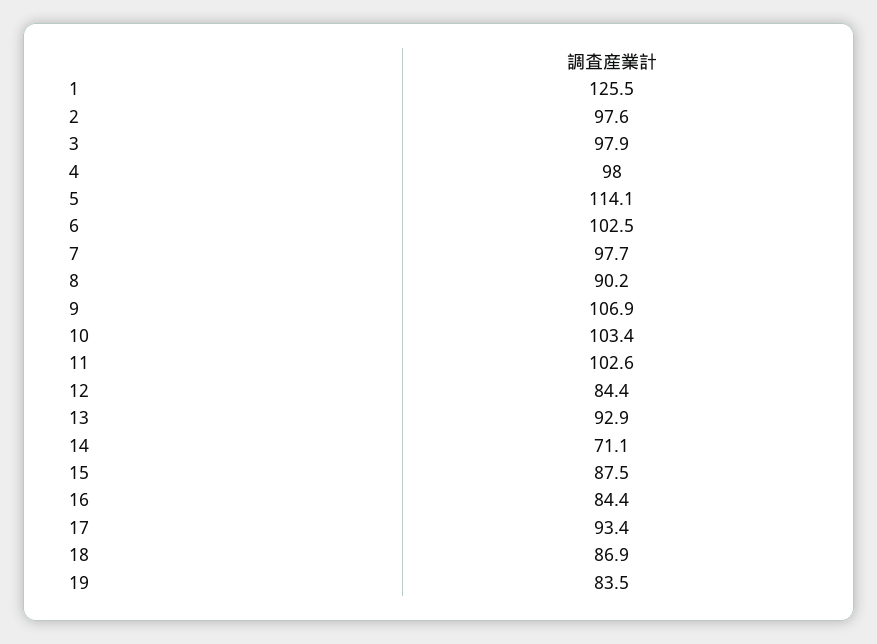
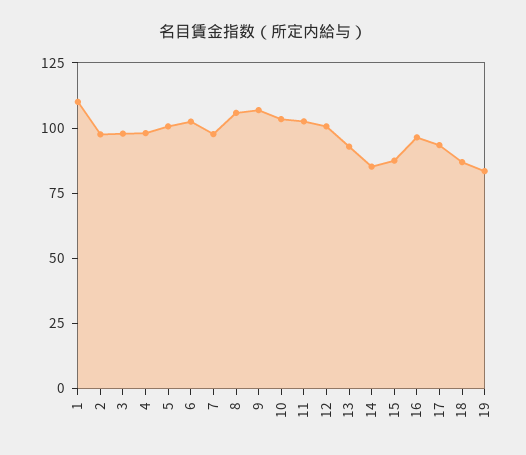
  {
-   "1": 125.5,
+   "1": 110,
    "2": 97.6,
    "3": 97.9,
    "4": 98,
-   "5": 114.1,
+   "5": 100,
    "6": 102.5,
    "7": 97.7,
-   "8": 90.2,
+   "8": 105,
    "9": 106.9,
    "10": 103.4,
    "11": 102.6,
-   "12": 84.4,
+   "12": 100,
    "13": 92.9,
-   "14": 71.1,
+   "14": 85,
    "15": 87.5,
-   "16": 84.4,
+   "16": 95,
    "17": 93.4,
    "18": 86.9,
    "19": 83.5
  }

